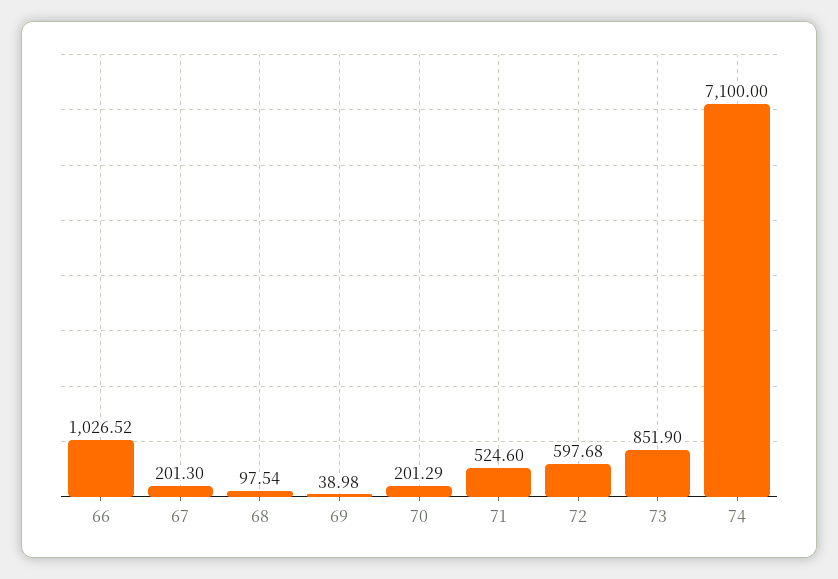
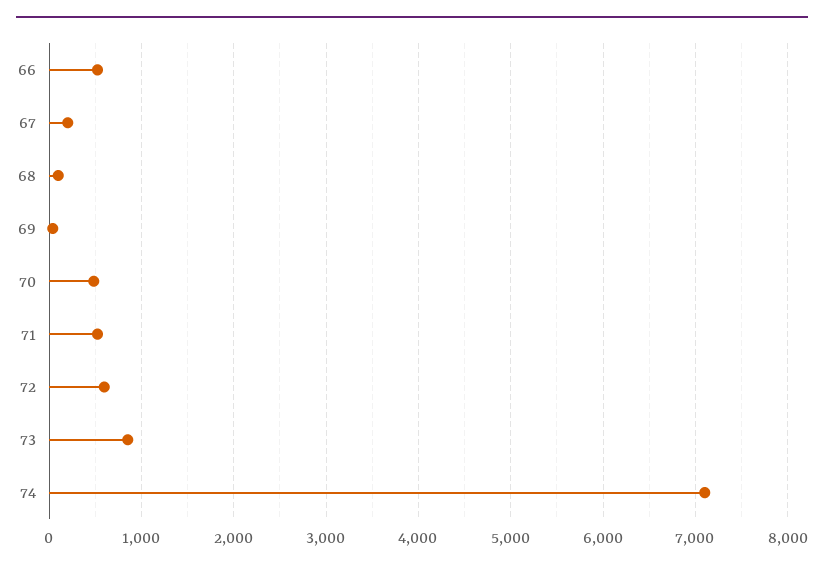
  {
-   "66": 1026.52,
+   "66": 500,
    "67": 201.3,
    "68": 97.54,
    "69": 38.98,
-   "70": 201.29,
+   "70": 500,
    "71": 524.6,
    "72": 597.68,
    "73": 851.9,
    "74": 7100
  }

